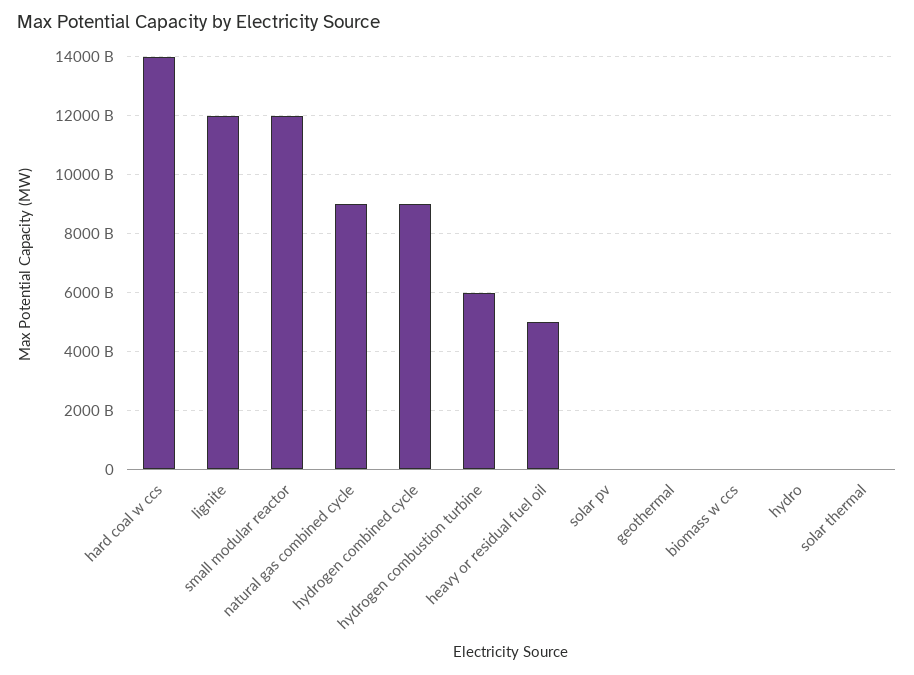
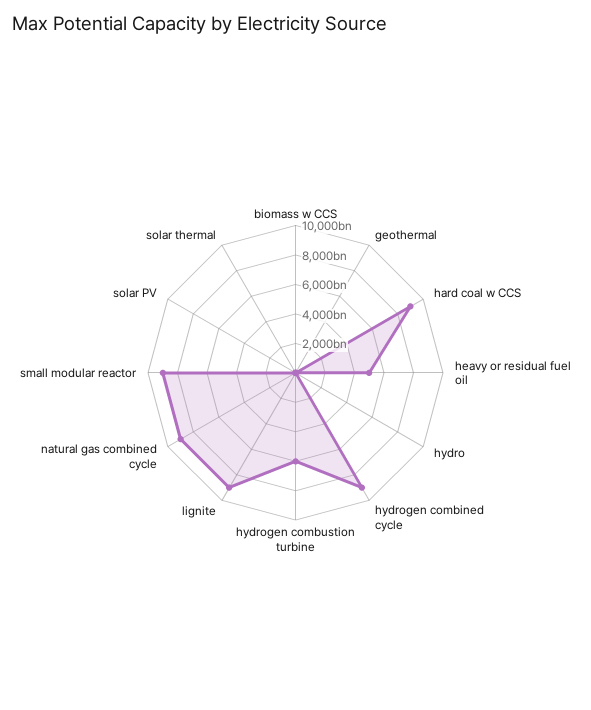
  {
-   "hard coal w ccs": 14000000000000,
+   "hard coal w ccs": 9000000000000,
-   "lignite": 12000000000000,
+   "lignite": 9000000000000,
-   "small modular reactor": 12000000000000,
+   "small modular reactor": 9000000000000,
    "natural gas combined cycle": 9000000000000,
    "hydrogen combined cycle": 9000000000000,
    "hydrogen combustion turbine": 6000000000000,
    "heavy or residual fuel oil": 5000000000000,
    "solar pv": 0,
    "geothermal": 0,
    "biomass w ccs": 0,
    "hydro": 0,
    "solar thermal": 0
  }

